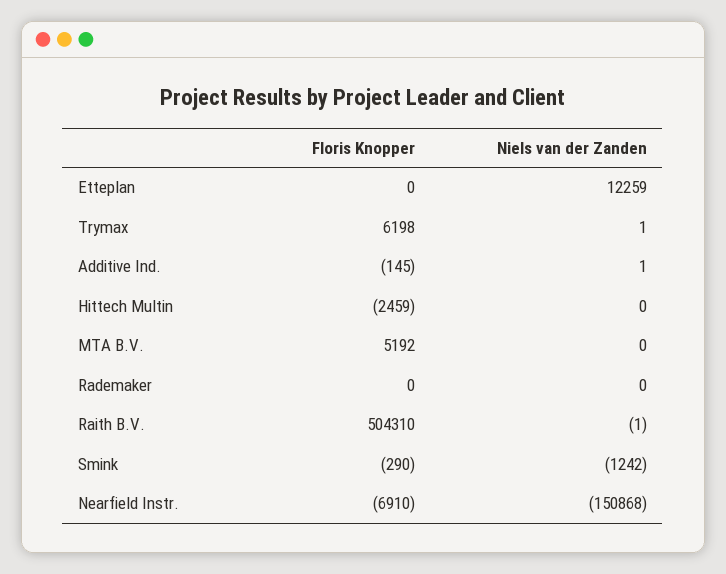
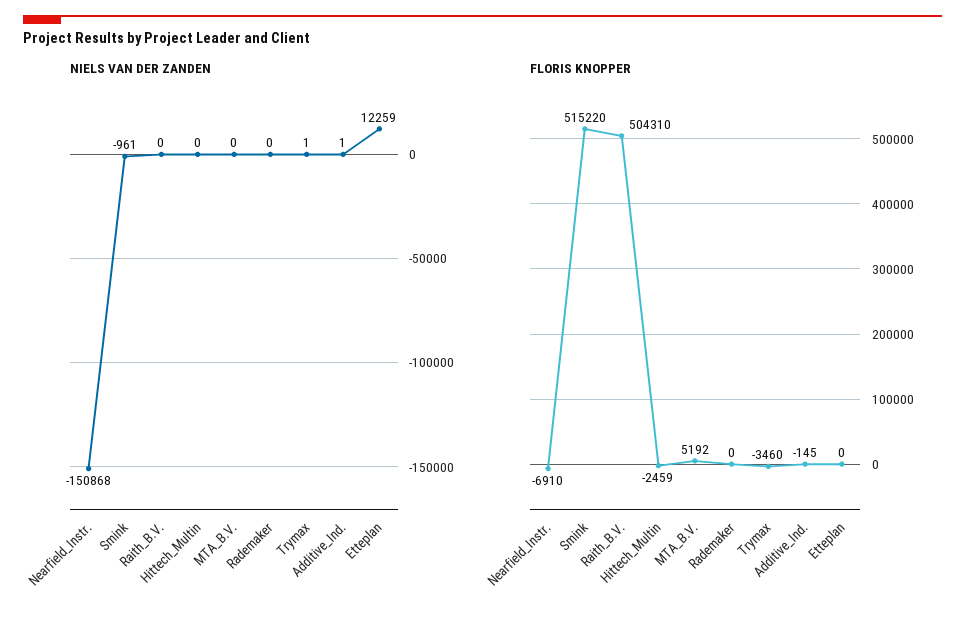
  {
    "Floris Knopper": {
      "Etteplan": 0,
-     "Trymax": 6198,
+     "Trymax": -3460,
      "Additive Ind.": -145,
      "Hittech Multin": -2459,
      "MTA B.V.": 5192,
      "Rademaker": 0,
      "Raith B.V.": 504310,
-     "Smink": -290,
+     "Smink": 515220,
      "Nearfield Instr.": -6910
    },
    "Niels van der Zanden": {
      "Etteplan": 12259,
      "Trymax": 1,
      "Additive Ind.": 1,
      "Hittech Multin": 0,
      "MTA B.V.": 0,
      "Rademaker": 0,
-     "Raith B.V.": -1,
+     "Raith B.V.": 0,
-     "Smink": -1242,
+     "Smink": -961,
      "Nearfield Instr.": -150868
    }
  }

